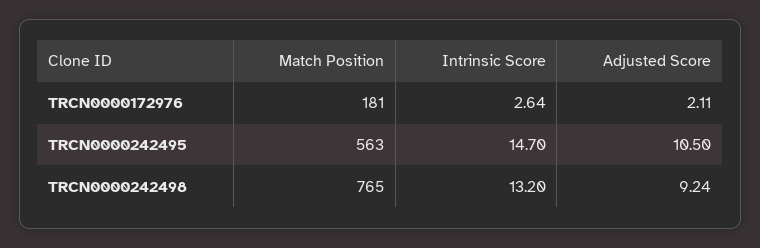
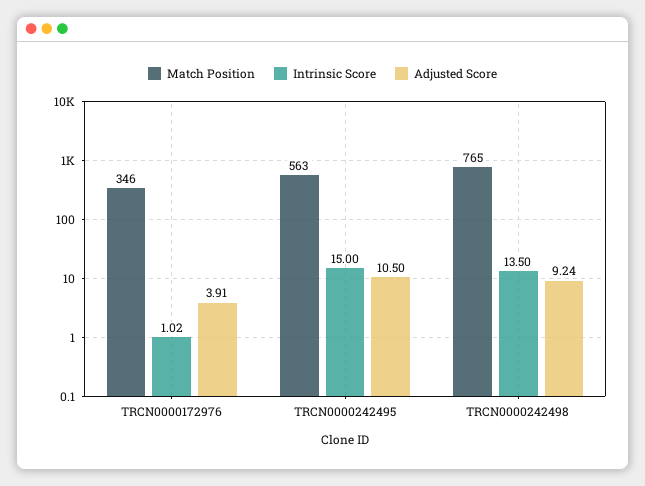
  {
    "Match Position": {
-     "TRCN0000172976": 181,
+     "TRCN0000172976": 346,
      "TRCN0000242495": 563,
      "TRCN0000242498": 765
    },
    "Intrinsic Score": {
-     "TRCN0000172976": 2.64,
+     "TRCN0000172976": 1.02,
-     "TRCN0000242495": 14.7,
+     "TRCN0000242495": 15,
-     "TRCN0000242498": 13.2
+     "TRCN0000242498": 13.5
    },
    "Adjusted Score": {
-     "TRCN0000172976": 2.11,
+     "TRCN0000172976": 3.91,
      "TRCN0000242495": 10.5,
      "TRCN0000242498": 9.24
    }
  }

